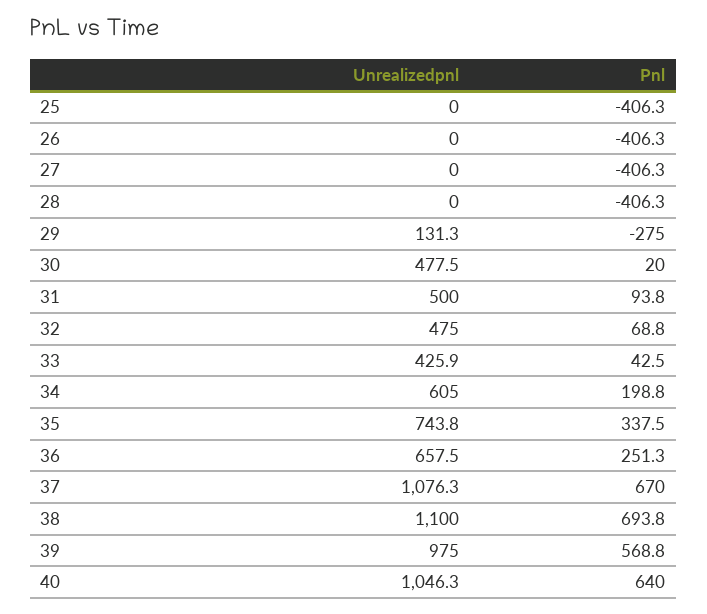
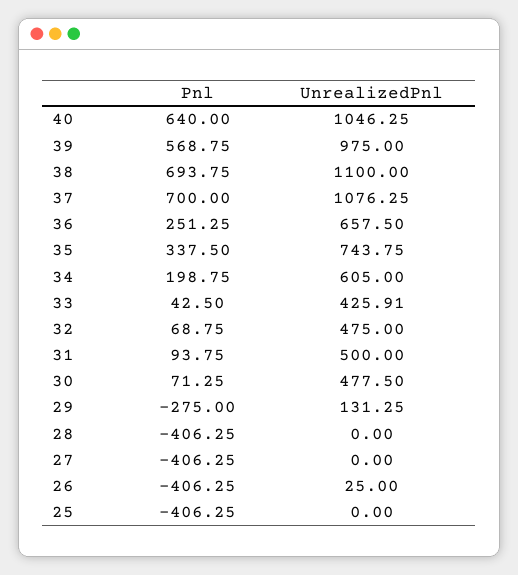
  {
    "Unrealizedpnl": {
      "25": 0,
-     "26": 0,
+     "26": 25,
      "27": 0,
      "28": 0,
      "29": 131.25,
      "30": 477.5,
      "31": 500,
      "32": 475,
      "33": 425.91,
      "34": 605,
      "35": 743.75,
      "36": 657.5,
      "37": 1076.25,
      "38": 1100,
      "39": 975,
      "40": 1046.25
    },
    "Pnl": {
      "25": -406.25,
      "26": -406.25,
      "27": -406.25,
      "28": -406.25,
      "29": -275,
-     "30": 20,
+     "30": 71.25,
      "31": 93.75,
      "32": 68.75,
      "33": 42.5,
      "34": 198.75,
      "35": 337.5,
      "36": 251.25,
-     "37": 670,
+     "37": 700,
      "38": 693.75,
      "39": 568.75,
      "40": 640
    }
  }

